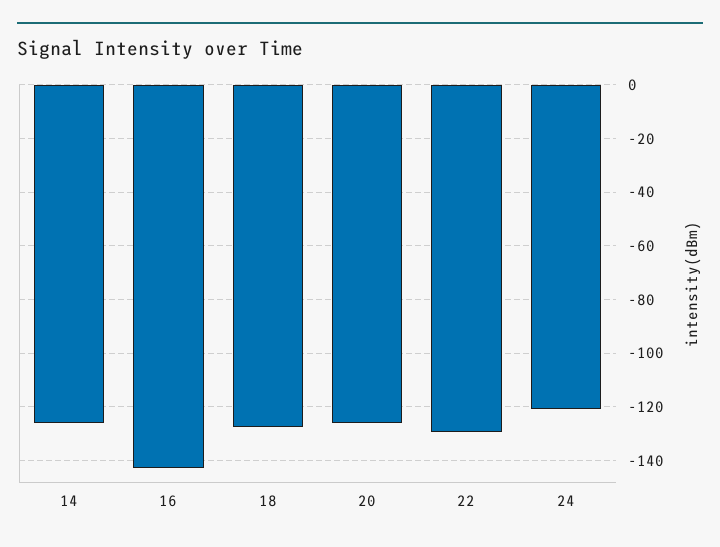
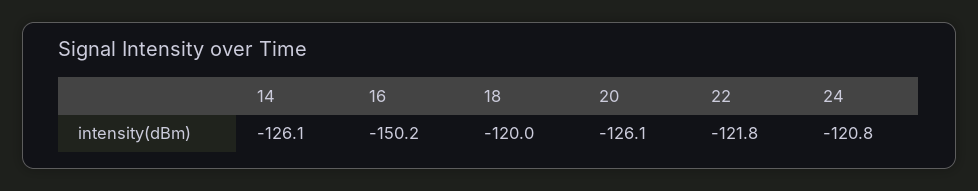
  {
    "14": -126.1,
-   "16": -142.5,
+   "16": -150.2,
-   "18": -127.5,
+   "18": -120,
    "20": -126.1,
-   "22": -130,
+   "22": -121.8,
    "24": -120.8
  }

